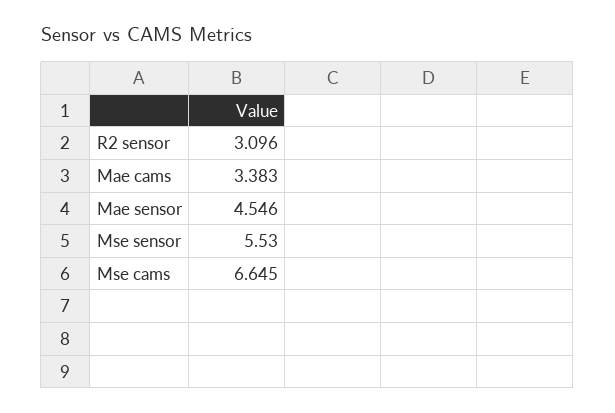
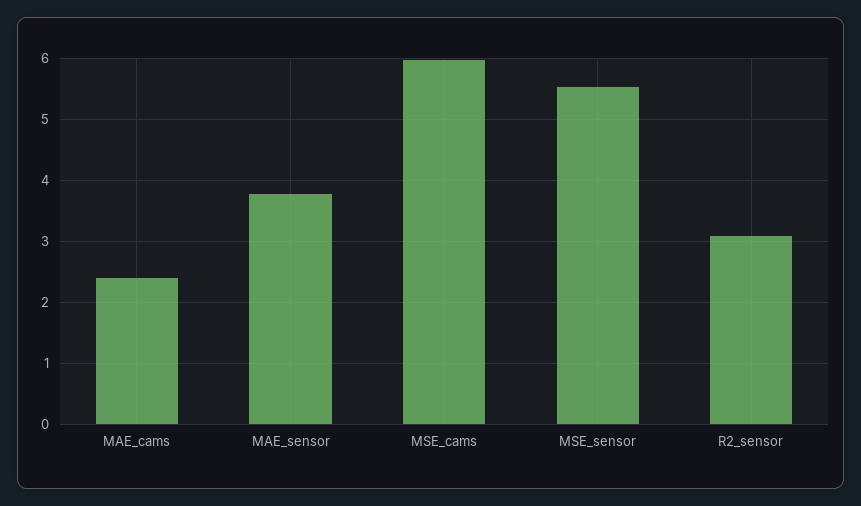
  {
    "R2 sensor": 3.096,
-   "Mae cams": 3.383,
+   "Mae cams": 2.4,
-   "Mae sensor": 4.546,
+   "Mae sensor": 3.8,
    "Mse sensor": 5.53,
-   "Mse cams": 6.645
+   "Mse cams": 6
  }

